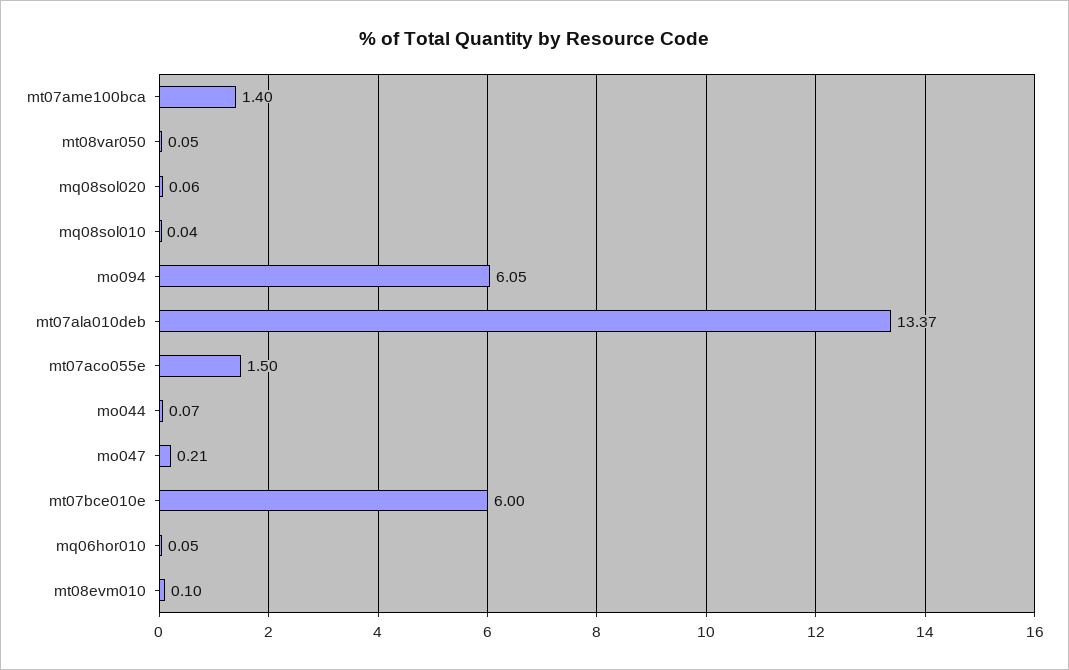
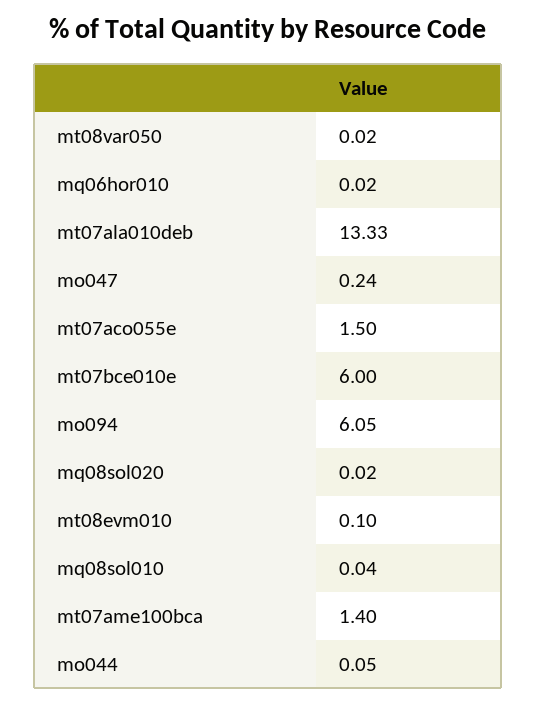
  {
    "mt07ame100bca": 1.4,
-   "mt08var050": 0.05,
+   "mt08var050": 0.02,
-   "mq08sol020": 0.06,
+   "mq08sol020": 0.02,
    "mq08sol010": 0.04,
    "mo094": 6.05,
-   "mt07ala010deb": 13.37,
+   "mt07ala010deb": 13.33,
    "mt07aco055e": 1.5,
-   "mo044": 0.07,
+   "mo044": 0.05,
-   "mo047": 0.21,
+   "mo047": 0.24,
    "mt07bce010e": 6,
-   "mq06hor010": 0.05,
+   "mq06hor010": 0.02,
    "mt08evm010": 0.1
  }

